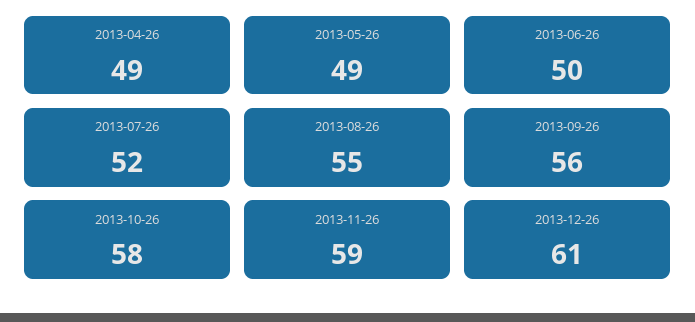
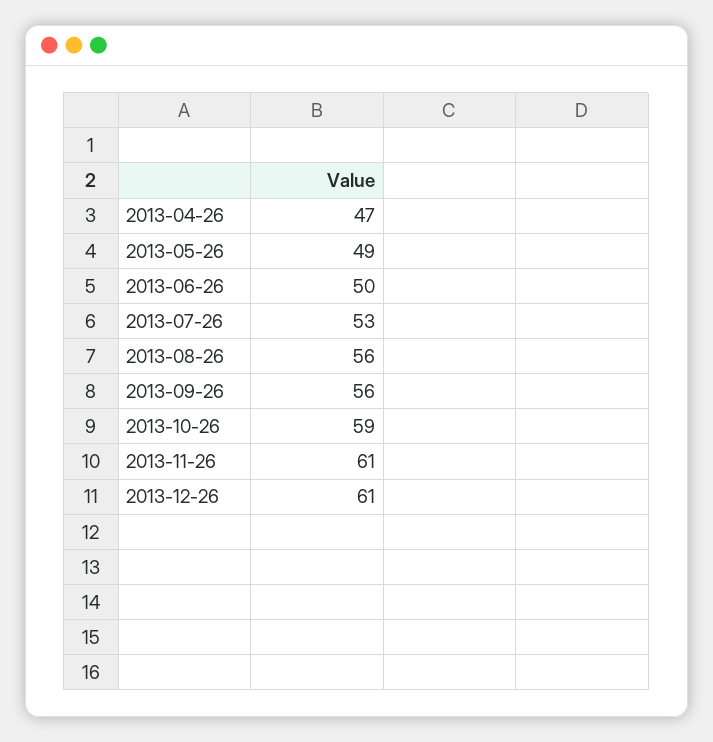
  {
-   "2013-04-26": 49,
+   "2013-04-26": 47,
    "2013-05-26": 49,
    "2013-06-26": 50,
-   "2013-07-26": 52,
+   "2013-07-26": 53,
-   "2013-08-26": 55,
+   "2013-08-26": 56,
    "2013-09-26": 56,
-   "2013-10-26": 58,
+   "2013-10-26": 59,
-   "2013-11-26": 59,
+   "2013-11-26": 61,
    "2013-12-26": 61
  }

